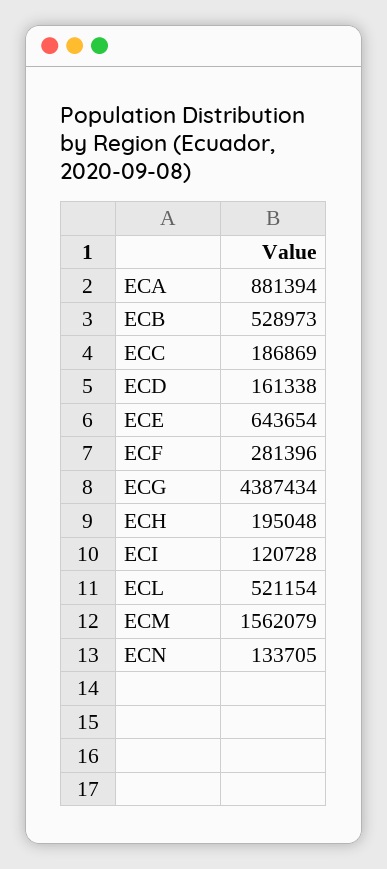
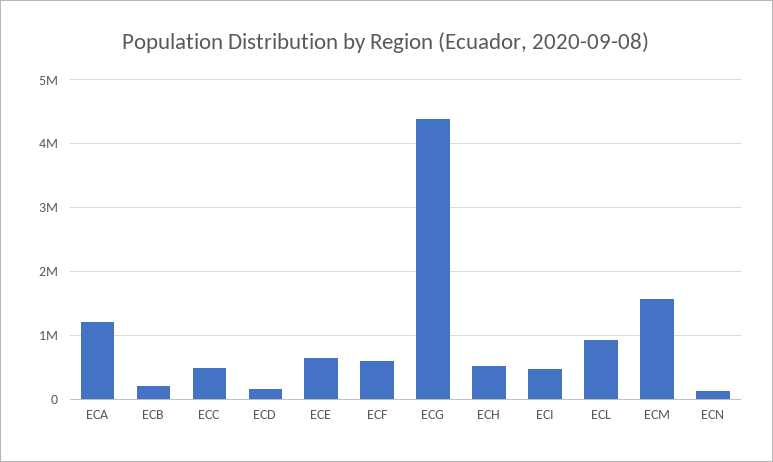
  {
-   "ECA": 881394,
+   "ECA": 1200000,
-   "ECB": 528973,
+   "ECB": 200000,
-   "ECC": 186869,
+   "ECC": 500000,
    "ECD": 161338,
    "ECE": 643654,
-   "ECF": 281396,
+   "ECF": 600000,
    "ECG": 4387434,
-   "ECH": 195048,
+   "ECH": 500000,
-   "ECI": 120728,
+   "ECI": 500000,
-   "ECL": 521154,
+   "ECL": 900000,
    "ECM": 1562079,
    "ECN": 133705
  }

